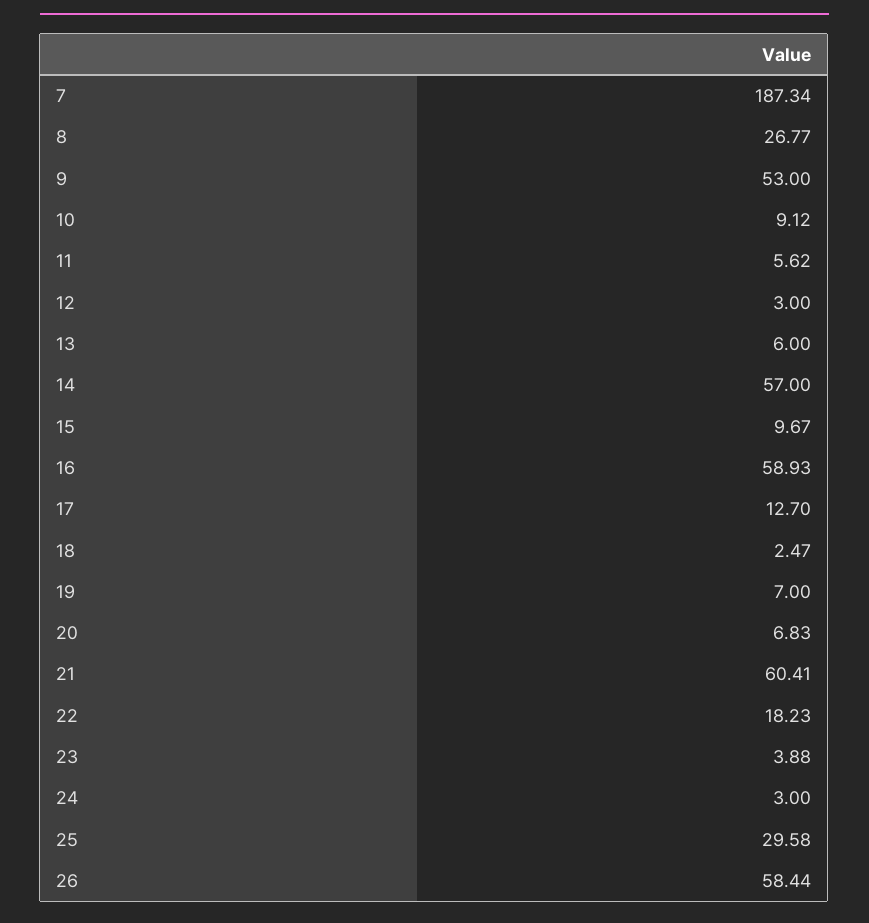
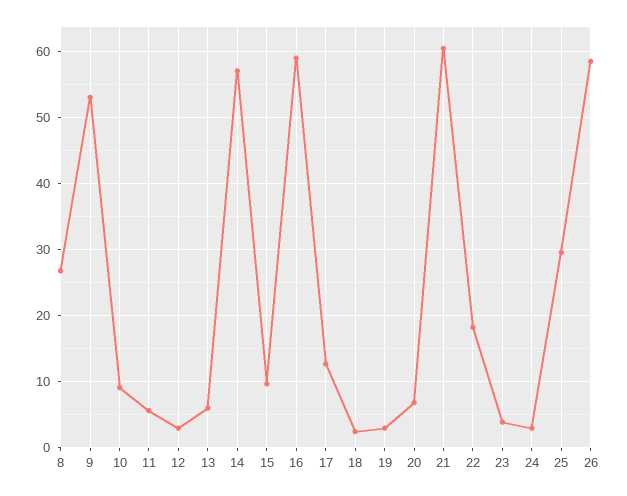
  {
-   "7": 187.34,
    "8": 26.77,
    "9": 53,
    "10": 9.12,
    "11": 5.62,
    "12": 3,
    "13": 6,
    "14": 57,
    "15": 9.67,
    "16": 58.93,
    "17": 12.7,
    "18": 2.47,
-   "19": 7,
+   "19": 3,
    "20": 6.83,
    "21": 60.41,
    "22": 18.23,
    "23": 3.88,
    "24": 3,
    "25": 29.58,
    "26": 58.44
  }

